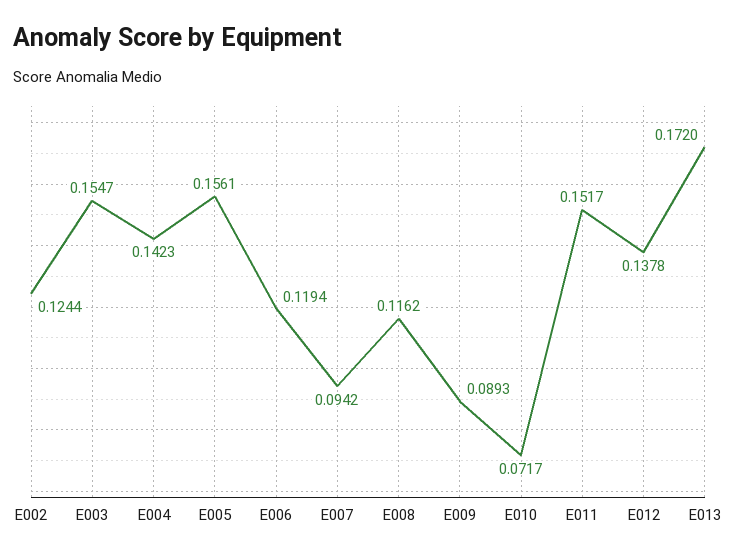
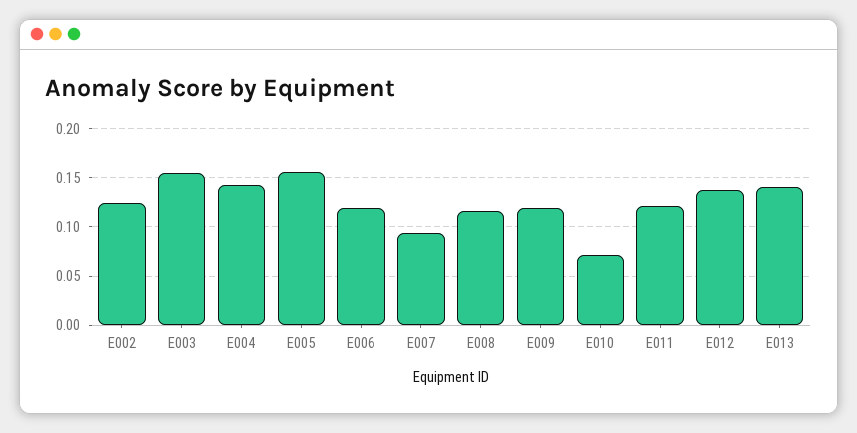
  {
    "E002": 0.1244,
    "E003": 0.1547,
    "E004": 0.1423,
    "E005": 0.1561,
    "E006": 0.1194,
    "E007": 0.0942,
    "E008": 0.1162,
-   "E009": 0.0893,
+   "E009": 0.12,
    "E010": 0.0717,
-   "E011": 0.1517,
+   "E011": 0.12,
    "E012": 0.1378,
-   "E013": 0.172
+   "E013": 0.14
  }

